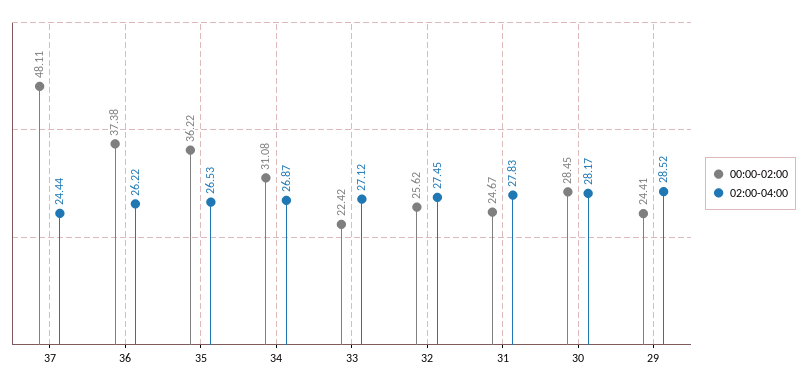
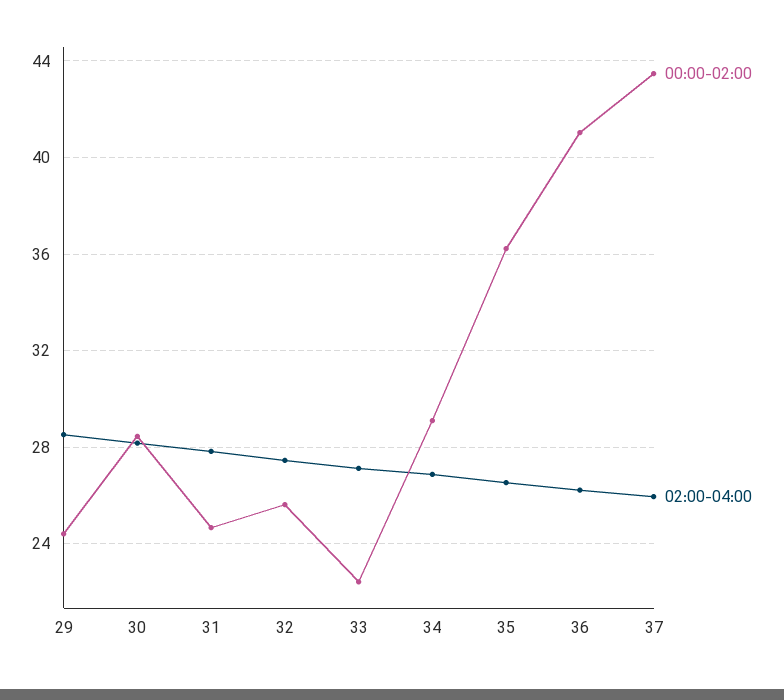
  {
    "00:00-02:00": {
-     "37": 48.11,
+     "37": 43.5,
-     "36": 37.38,
+     "36": 41,
      "35": 36.22,
-     "34": 31.08,
+     "34": 29,
      "33": 22.42,
      "32": 25.62,
      "31": 24.67,
      "30": 28.45,
      "29": 24.41
    },
    "02:00-04:00": {
-     "37": 24.44,
+     "37": 26,
      "36": 26.22,
      "35": 26.53,
      "34": 26.87,
      "33": 27.12,
      "32": 27.45,
      "31": 27.83,
      "30": 28.17,
      "29": 28.52
    }
  }

